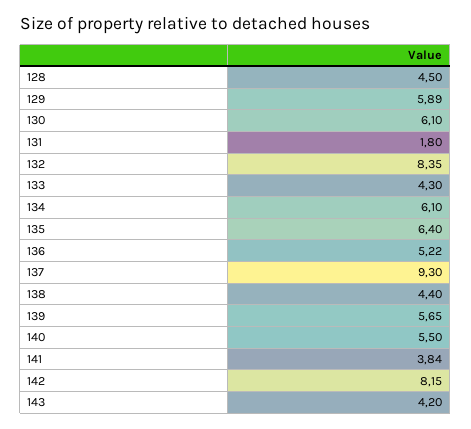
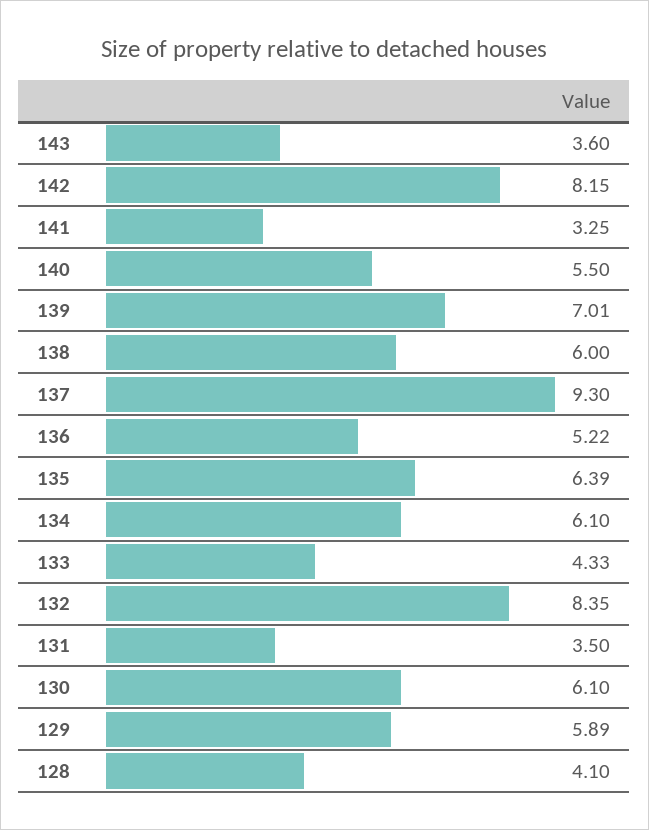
  {
-   "128": 4.5,
+   "128": 4.1,
    "129": 5.89,
    "130": 6.1,
-   "131": 1.8,
+   "131": 3.5,
    "132": 8.35,
-   "133": 4.3,
+   "133": 4.33,
    "134": 6.1,
-   "135": 6.4,
+   "135": 6.39,
    "136": 5.22,
    "137": 9.3,
-   "138": 4.4,
+   "138": 6,
-   "139": 5.65,
+   "139": 7.01,
    "140": 5.5,
-   "141": 3.84,
+   "141": 3.25,
    "142": 8.15,
-   "143": 4.2
+   "143": 3.6
  }

